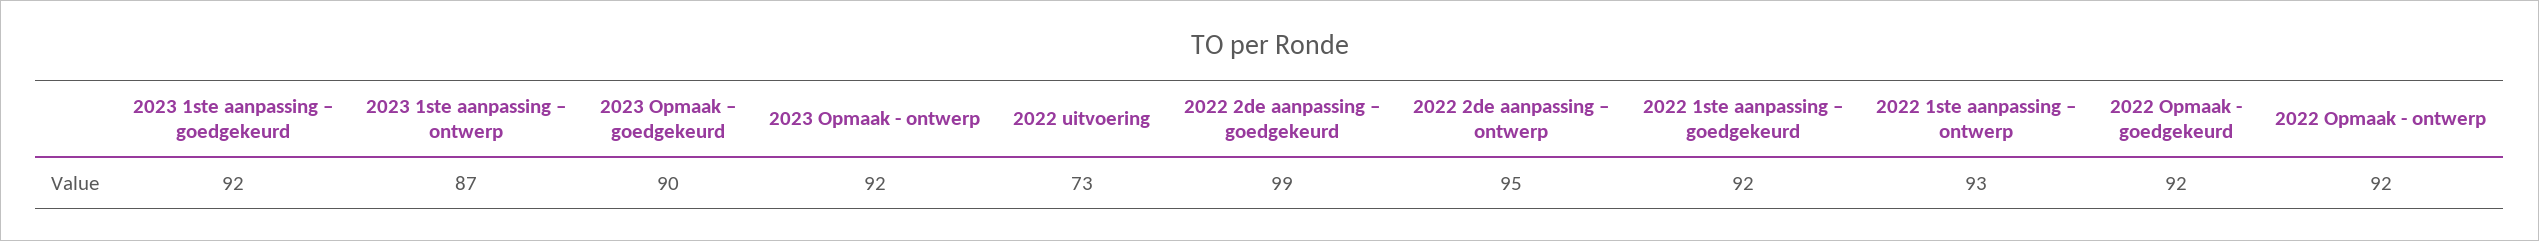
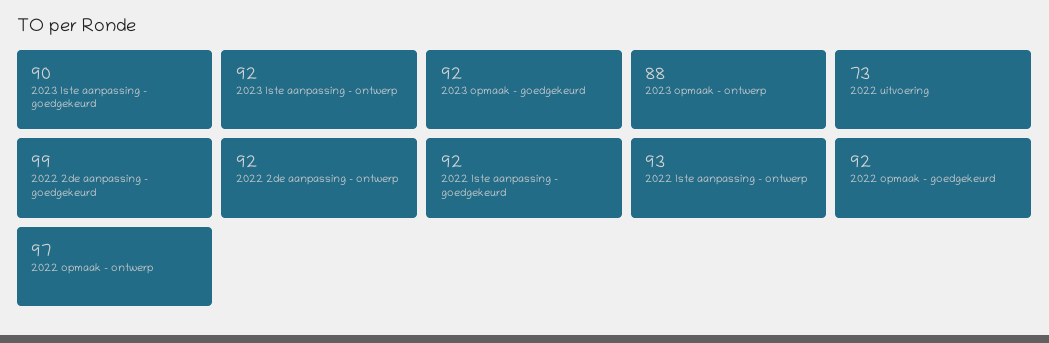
  {
-   "2023 1ste aanpassing – goedgekeurd": 92,
+   "2023 1ste aanpassing – goedgekeurd": 90,
-   "2023 1ste aanpassing – ontwerp": 87,
+   "2023 1ste aanpassing – ontwerp": 92,
-   "2023 Opmaak – goedgekeurd": 90,
+   "2023 Opmaak – goedgekeurd": 92,
-   "2023 Opmaak - ontwerp": 92,
+   "2023 Opmaak - ontwerp": 88,
    "2022 uitvoering": 73,
    "2022 2de aanpassing – goedgekeurd": 99,
-   "2022 2de aanpassing – ontwerp": 95,
+   "2022 2de aanpassing – ontwerp": 92,
    "2022 1ste aanpassing – goedgekeurd": 92,
    "2022 1ste aanpassing – ontwerp": 93,
    "2022 Opmaak - goedgekeurd": 92,
-   "2022 Opmaak - ontwerp": 92
+   "2022 Opmaak - ontwerp": 97
  }

